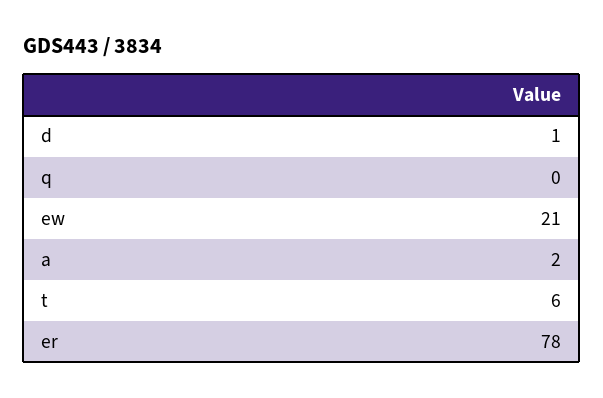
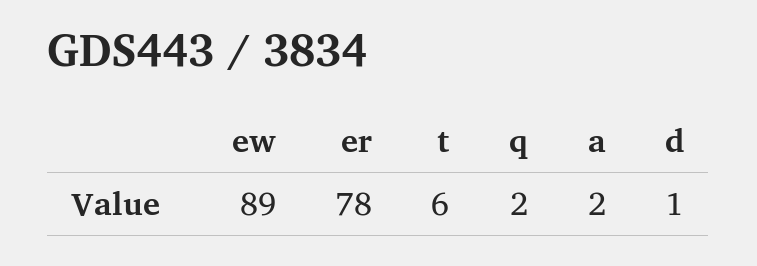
  {
    "d": 1,
-   "q": 0,
+   "q": 2,
-   "ew": 21,
+   "ew": 89,
    "a": 2,
    "t": 6,
    "er": 78
  }

